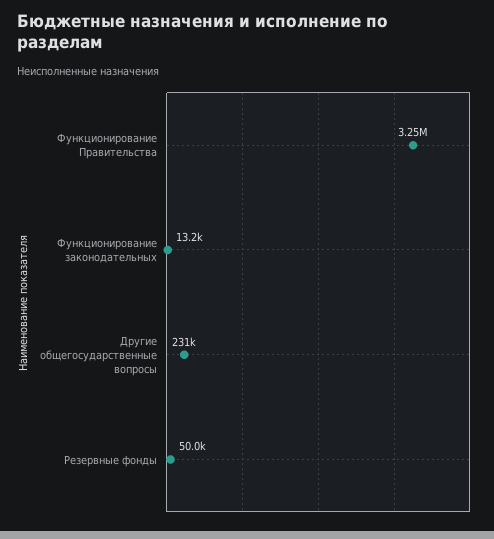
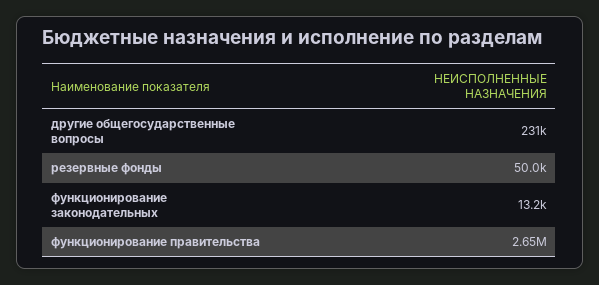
  {
-   "Функционирование Правительства": 3250000,
+   "Функционирование Правительства": 2650000,
    "Функционирование законодательных": 13200,
    "Другие общегосударственные вопросы": 231000,
    "Резервные фонды": 50000
  }

